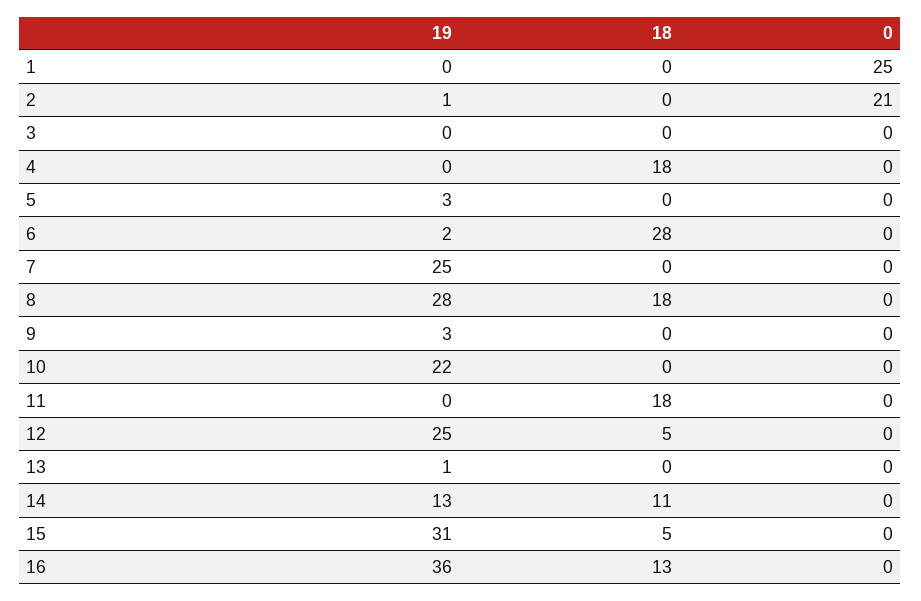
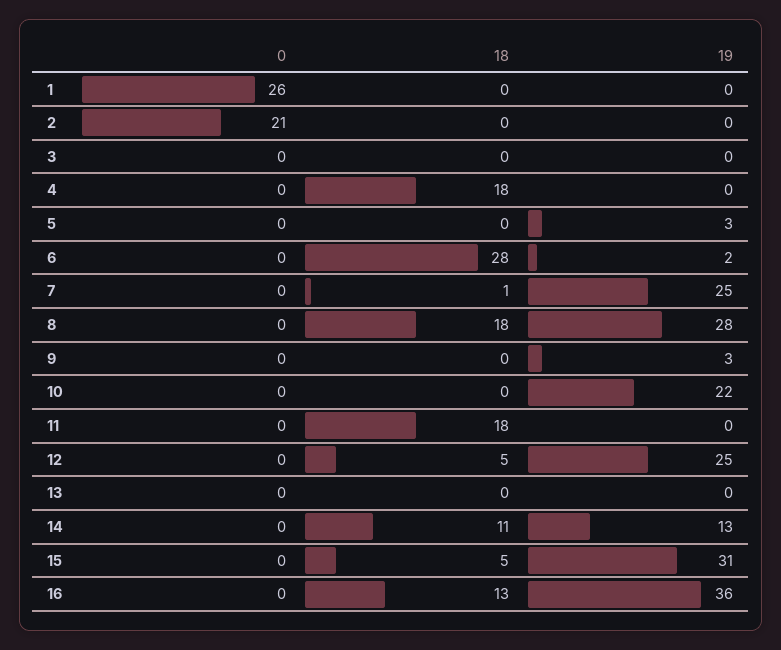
  {
    "19": {
      "1": 0,
-     "2": 1,
+     "2": 0,
      "3": 0,
      "4": 0,
      "5": 3,
      "6": 2,
      "7": 25,
      "8": 28,
      "9": 3,
      "10": 22,
      "11": 0,
      "12": 25,
-     "13": 1,
+     "13": 0,
      "14": 13,
      "15": 31,
      "16": 36
    },
    "18": {
      "1": 0,
      "2": 0,
      "3": 0,
      "4": 18,
      "5": 0,
      "6": 28,
-     "7": 0,
+     "7": 1,
      "8": 18,
      "9": 0,
      "10": 0,
      "11": 18,
      "12": 5,
      "13": 0,
      "14": 11,
      "15": 5,
      "16": 13
    },
    "0": {
-     "1": 25,
+     "1": 26,
      "2": 21,
      "3": 0,
      "4": 0,
      "5": 0,
      "6": 0,
      "7": 0,
      "8": 0,
      "9": 0,
      "10": 0,
      "11": 0,
      "12": 0,
      "13": 0,
      "14": 0,
      "15": 0,
      "16": 0
    }
  }

